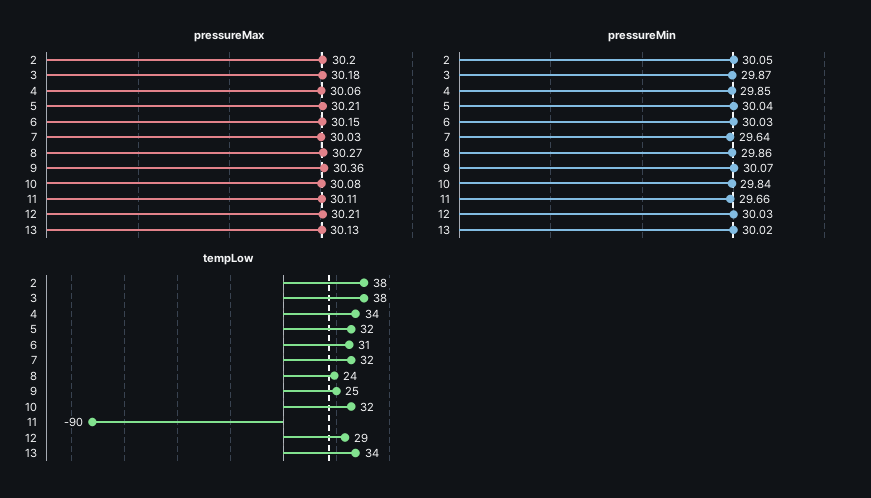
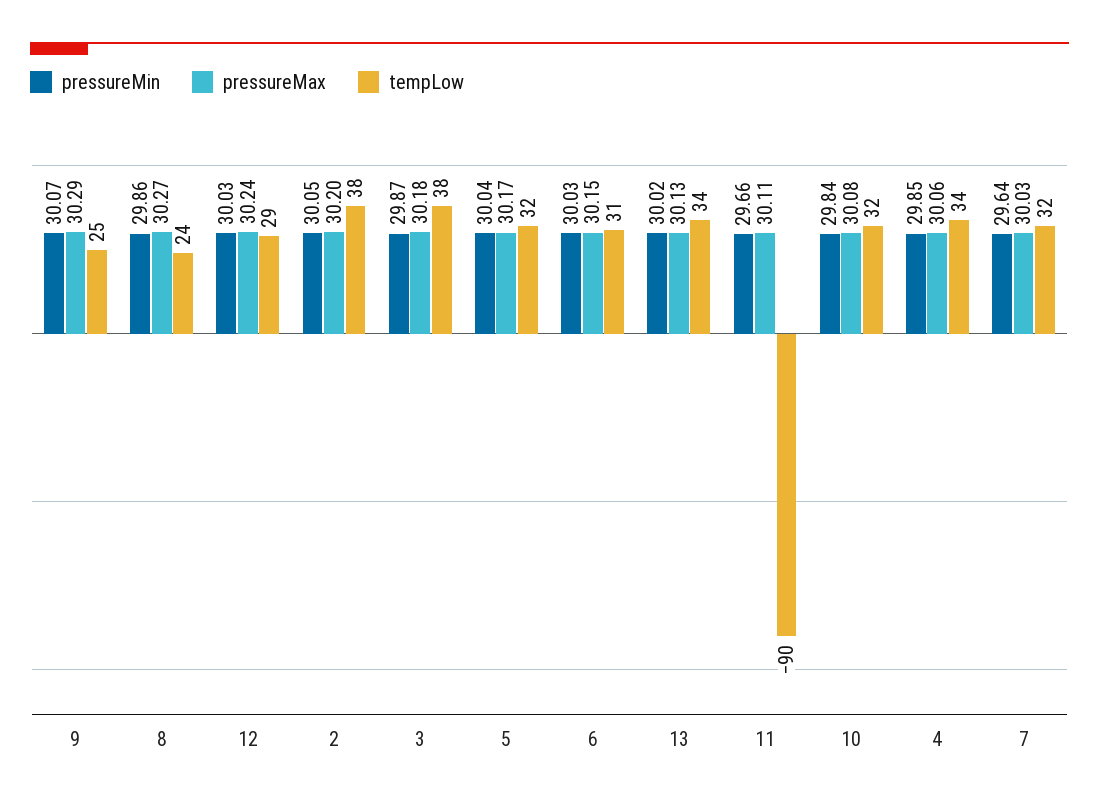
  {
    "pressureMax": {
      "2": 30.2,
      "3": 30.18,
      "4": 30.06,
-     "5": 30.21,
+     "5": 30.17,
      "6": 30.15,
      "7": 30.03,
      "8": 30.27,
-     "9": 30.36,
+     "9": 30.29,
      "10": 30.08,
      "11": 30.11,
-     "12": 30.21,
+     "12": 30.24,
      "13": 30.13
    },
    "pressureMin": {
      "2": 30.05,
      "3": 29.87,
      "4": 29.85,
      "5": 30.04,
      "6": 30.03,
      "7": 29.64,
      "8": 29.86,
      "9": 30.07,
      "10": 29.84,
      "11": 29.66,
      "12": 30.03,
      "13": 30.02
    },
    "tempLow": {
      "2": 38,
      "3": 38,
      "4": 34,
      "5": 32,
      "6": 31,
      "7": 32,
      "8": 24,
      "9": 25,
      "10": 32,
      "11": -90,
      "12": 29,
      "13": 34
    }
  }

